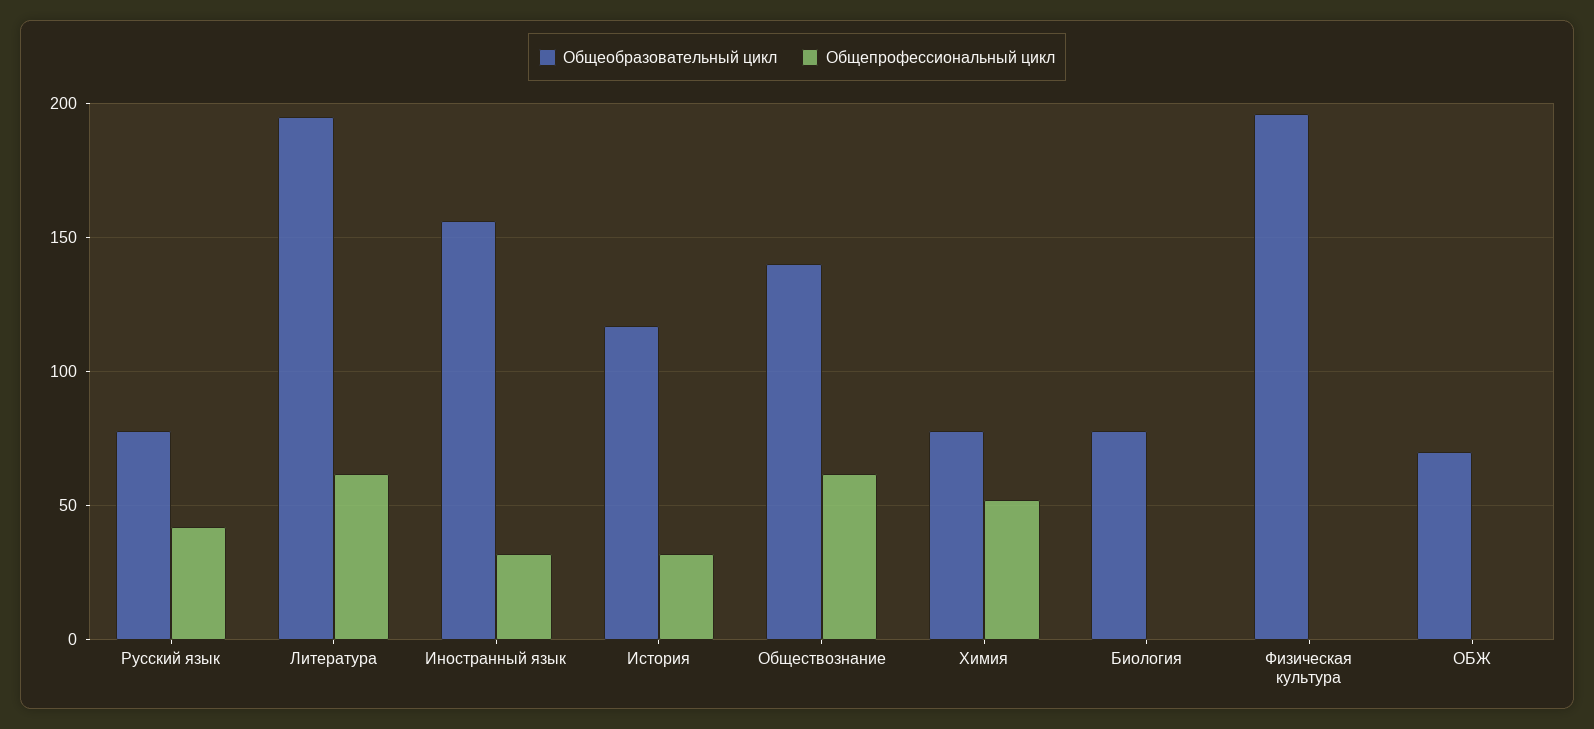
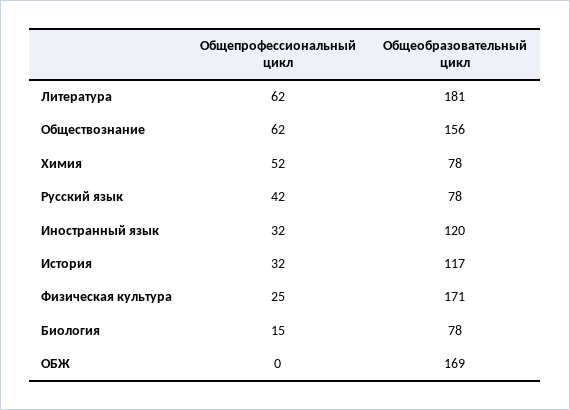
  {
    "Общеобразовательный цикл": {
      "Русский язык": 78,
-     "Литература": 195,
+     "Литература": 181,
-     "Иностранный язык": 155,
+     "Иностранный язык": 120,
      "История": 117,
-     "Обществознание": 140,
+     "Обществознание": 156,
      "Химия": 78,
      "Биология": 78,
-     "Физическая культура": 195,
+     "Физическая культура": 171,
-     "ОБЖ": 70
+     "ОБЖ": 169
    },
    "Общепрофессиональный цикл": {
      "Русский язык": 42,
      "Литература": 62,
      "Иностранный язык": 32,
      "История": 32,
      "Обществознание": 62,
      "Химия": 52,
-     "Биология": 0,
+     "Биология": 15,
-     "Физическая культура": 0,
+     "Физическая культура": 25,
      "ОБЖ": 0
    }
  }

